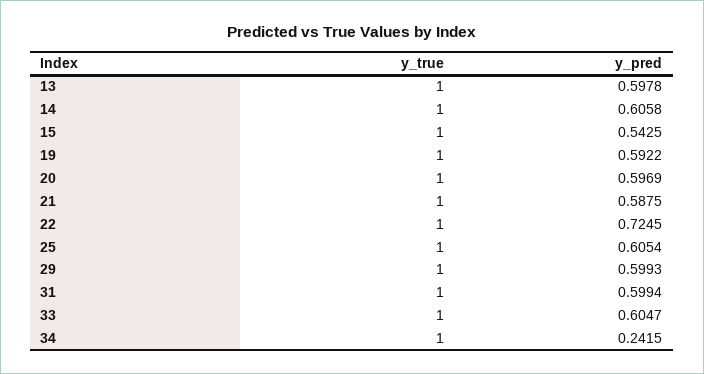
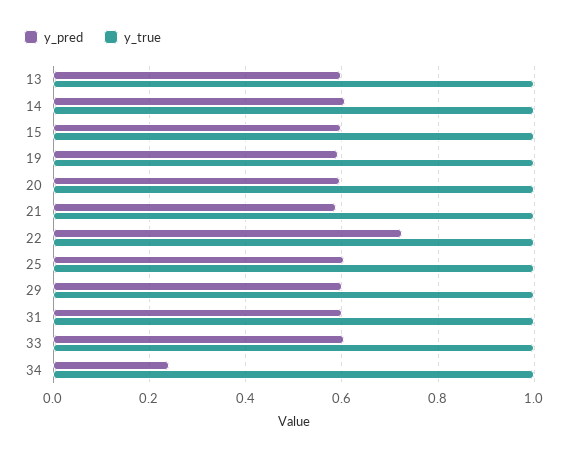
  {
    "y_true": {
      "13": 1,
      "14": 1,
      "15": 1,
      "19": 1,
      "20": 1,
      "21": 1,
      "22": 1,
      "25": 1,
      "29": 1,
      "31": 1,
      "33": 1,
      "34": 1
    },
    "y_pred": {
      "13": 0.5978,
      "14": 0.6058,
-     "15": 0.5425,
+     "15": 0.6,
      "19": 0.5922,
      "20": 0.5969,
      "21": 0.5875,
      "22": 0.7245,
      "25": 0.6054,
      "29": 0.5993,
      "31": 0.5994,
      "33": 0.6047,
      "34": 0.2415
    }
  }

